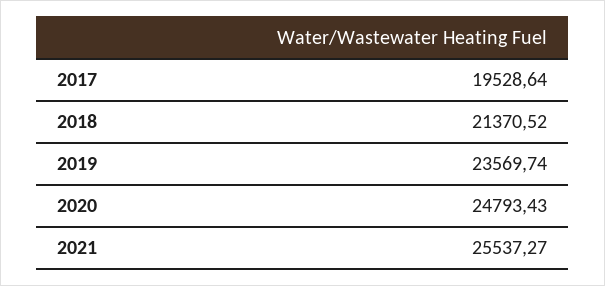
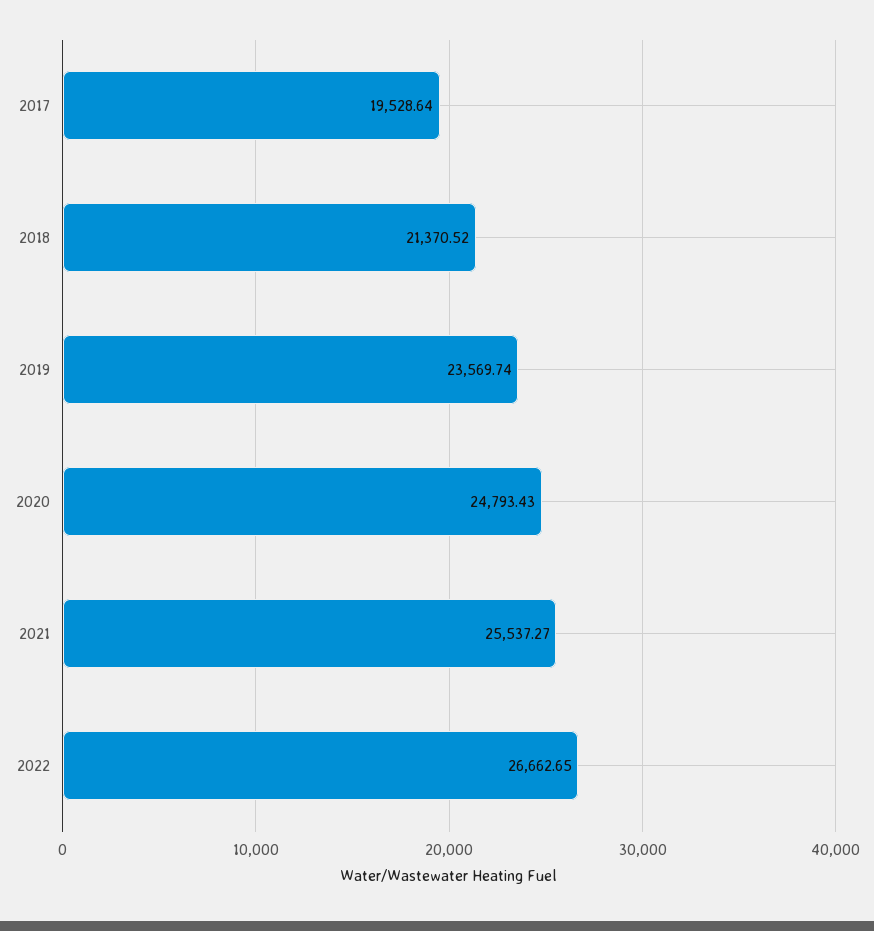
  {
    "2017": 19528.64,
    "2018": 21370.52,
    "2019": 23569.74,
    "2020": 24793.43,
-   "2021": 25537.27
+   "2021": 25537.27,
+   "2022": 26662.65
  }

